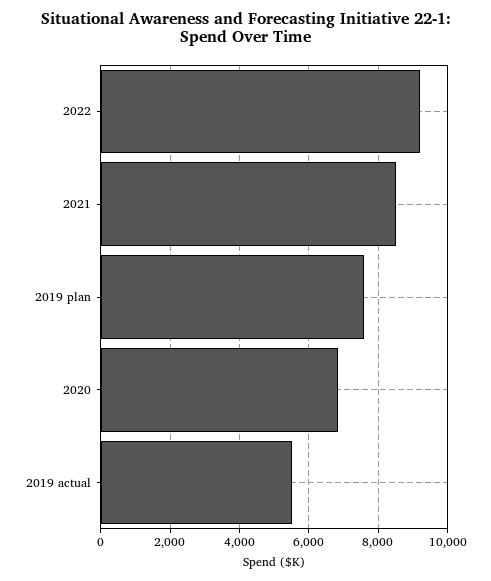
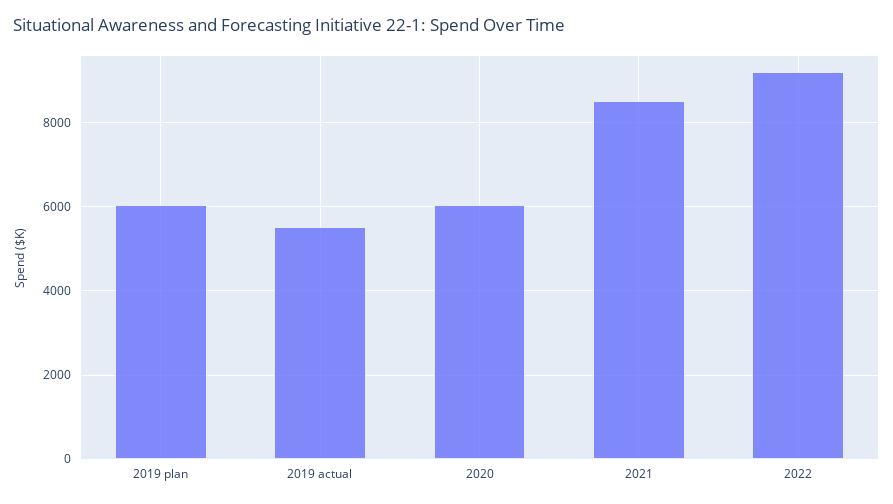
  {
    "2022": 9200,
    "2021": 8600,
-   "2019 plan": 7600,
+   "2019 plan": 6000,
-   "2020": 6800,
+   "2020": 6000,
    "2019 actual": 5600
  }

